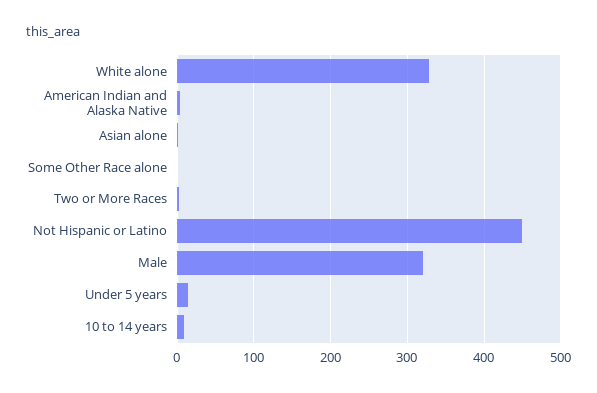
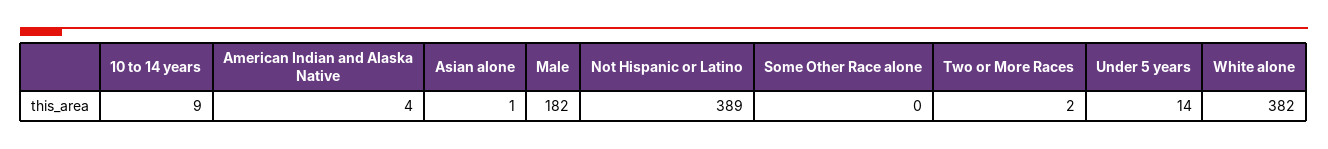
  {
-   "White alone": 330,
+   "White alone": 382,
    "American Indian and Alaska Native": 4,
    "Asian alone": 1,
    "Some Other Race alone": 0,
    "Two or More Races": 2,
-   "Not Hispanic or Latino": 450,
+   "Not Hispanic or Latino": 389,
-   "Male": 320,
+   "Male": 182,
    "Under 5 years": 14,
    "10 to 14 years": 9
  }

